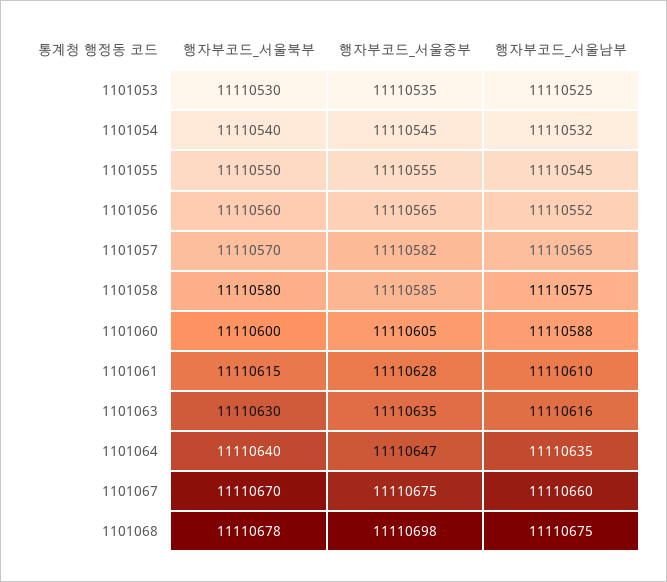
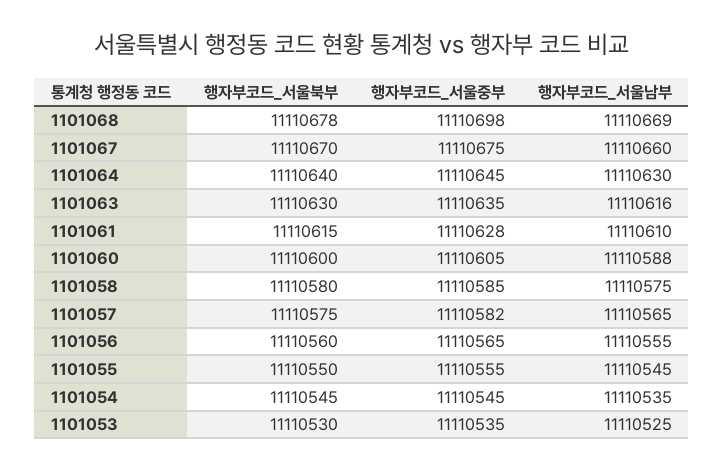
  {
    "행자부코드_서울북부": {
      "1101053": 11110530,
-     "1101054": 11110540,
+     "1101054": 11110545,
      "1101055": 11110550,
      "1101056": 11110560,
-     "1101057": 11110570,
+     "1101057": 11110575,
      "1101058": 11110580,
      "1101060": 11110600,
      "1101061": 11110615,
      "1101063": 11110630,
      "1101064": 11110640,
      "1101067": 11110670,
      "1101068": 11110678
    },
    "행자부코드_서울중부": {
      "1101053": 11110535,
      "1101054": 11110545,
      "1101055": 11110555,
      "1101056": 11110565,
      "1101057": 11110582,
      "1101058": 11110585,
      "1101060": 11110605,
      "1101061": 11110628,
      "1101063": 11110635,
-     "1101064": 11110647,
+     "1101064": 11110645,
      "1101067": 11110675,
      "1101068": 11110698
    },
    "행자부코드_서울남부": {
      "1101053": 11110525,
-     "1101054": 11110532,
+     "1101054": 11110535,
      "1101055": 11110545,
-     "1101056": 11110552,
+     "1101056": 11110555,
      "1101057": 11110565,
      "1101058": 11110575,
      "1101060": 11110588,
      "1101061": 11110610,
      "1101063": 11110616,
-     "1101064": 11110635,
+     "1101064": 11110630,
      "1101067": 11110660,
-     "1101068": 11110675
+     "1101068": 11110669
    }
  }

